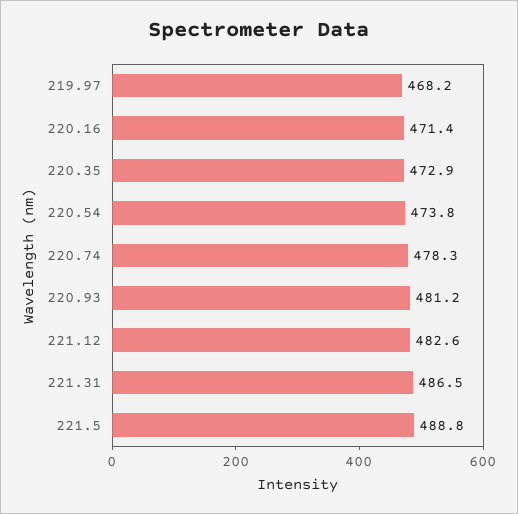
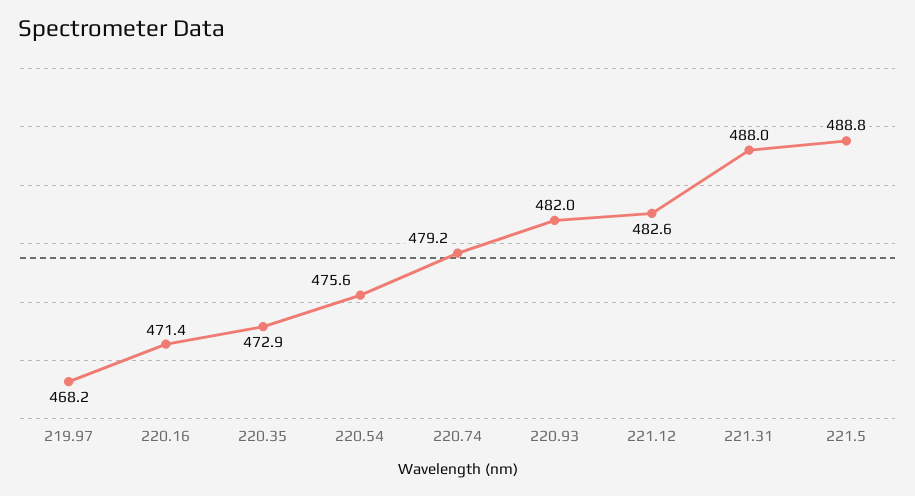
  {
    "219.97": 468.2,
    "220.16": 471.4,
    "220.35": 472.9,
-   "220.54": 473.8,
+   "220.54": 475.6,
-   "220.74": 478.3,
+   "220.74": 479.2,
-   "220.93": 481.2,
+   "220.93": 482,
    "221.12": 482.6,
-   "221.31": 486.5,
+   "221.31": 488,
    "221.5": 488.8
  }

